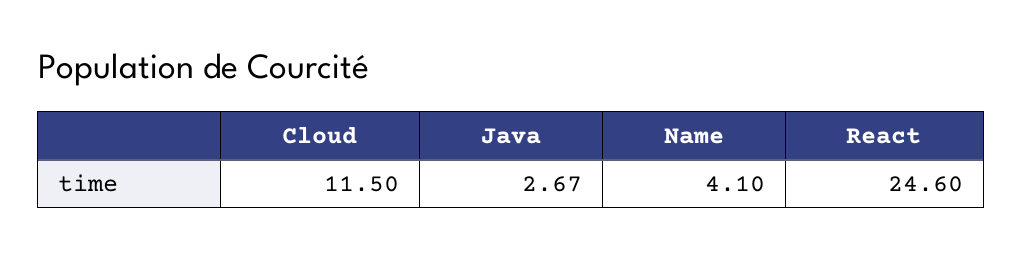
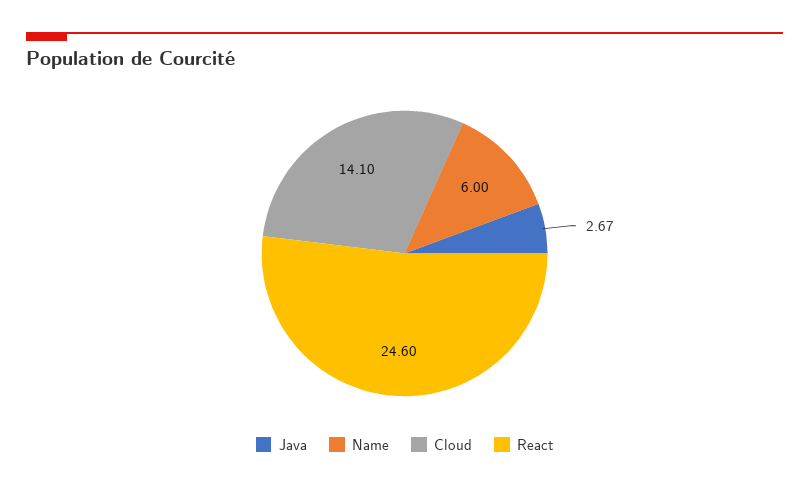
  {
-   "Cloud": 11.5,
+   "Cloud": 14.1,
    "Java": 2.67,
-   "Name": 4.1,
+   "Name": 6,
    "React": 24.6
  }

